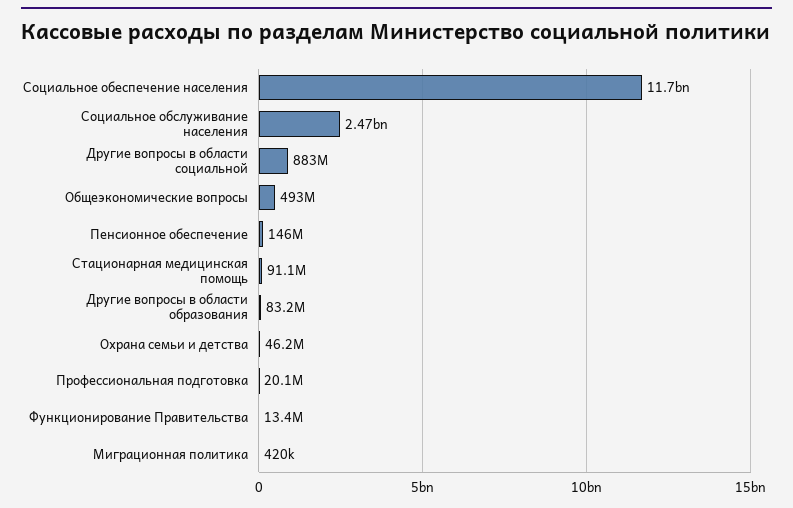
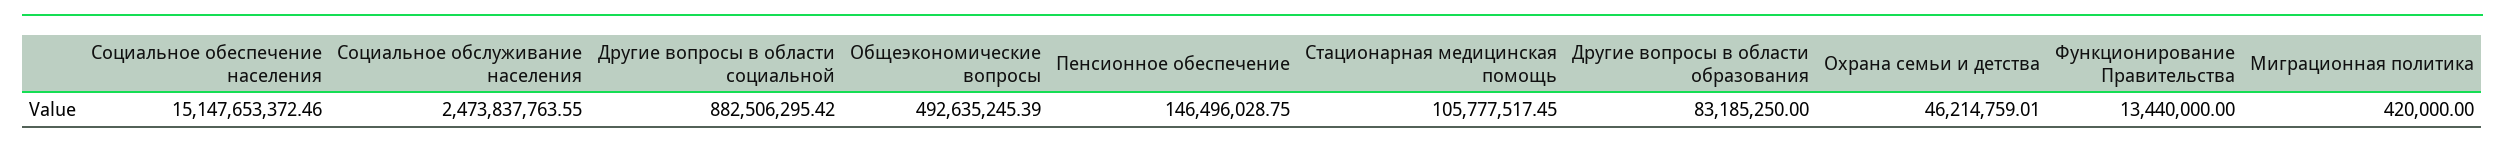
  {
-   "Социальное обеспечение населения": 11700000000,
+   "Социальное обеспечение населения": 15147653372.46,
    "Социальное обслуживание населения": 2473837763.55,
    "Другие вопросы в области социальной": 882506295.42,
    "Общеэкономические вопросы": 492635245.39,
    "Пенсионное обеспечение": 146496028.75,
-   "Стационарная медицинская помощь": 91100000,
+   "Стационарная медицинская помощь": 105777517.45,
    "Другие вопросы в области образования": 83185250,
    "Охрана семьи и детства": 46214759.01,
-   "Профессиональная подготовка": 20100000,
    "Функционирование Правительства": 13440000,
    "Миграционная политика": 420000
  }

